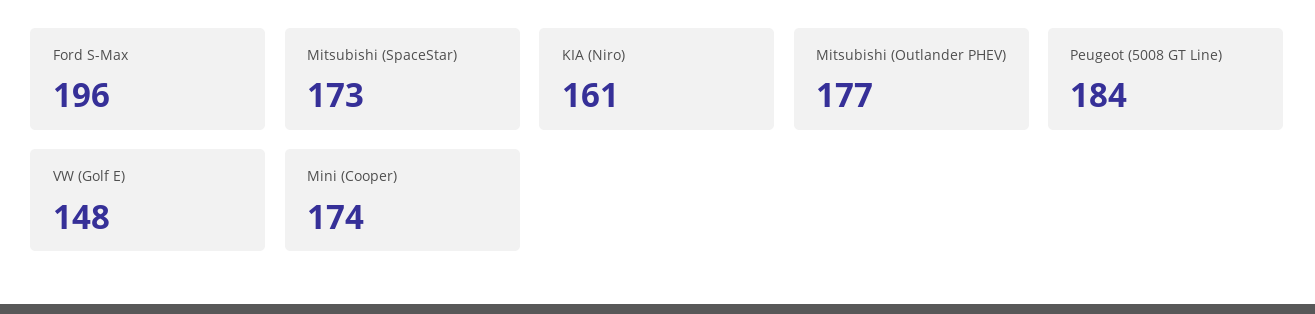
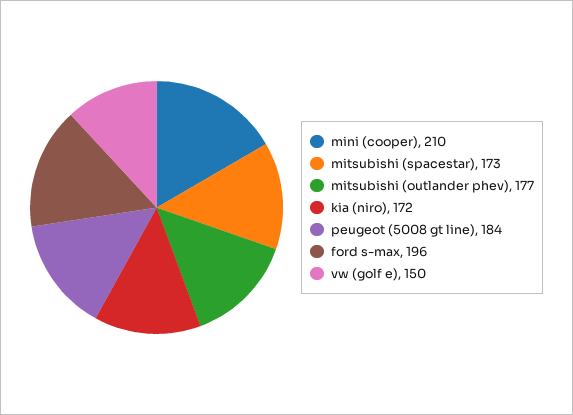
  {
    "Ford S-Max": 196,
    "Mitsubishi (SpaceStar)": 173,
-   "KIA (Niro)": 161,
+   "KIA (Niro)": 172,
    "Mitsubishi (Outlander PHEV)": 177,
    "Peugeot (5008 GT Line)": 184,
-   "VW (Golf E)": 148,
+   "VW (Golf E)": 150,
-   "Mini (Cooper)": 174
+   "Mini (Cooper)": 210
  }

